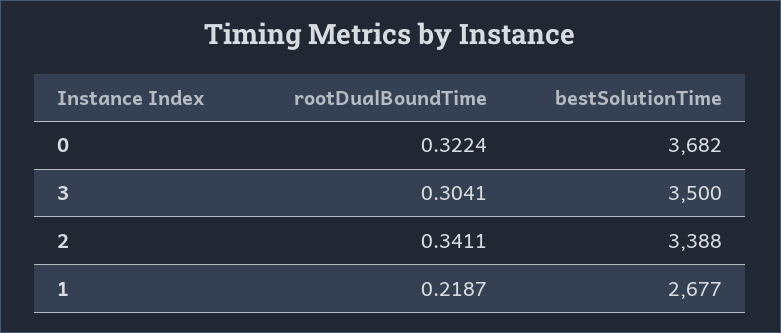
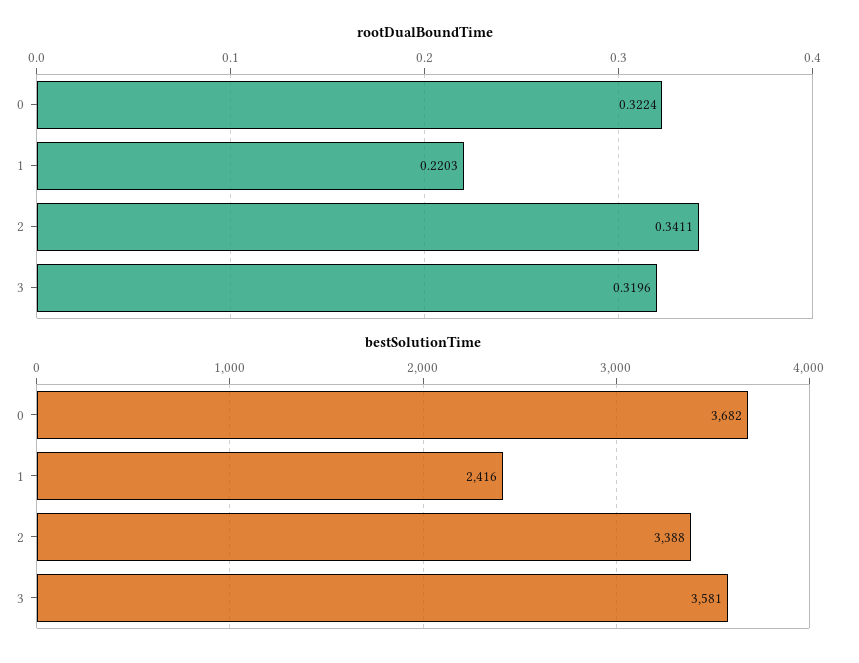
  {
    "rootDualBoundTime": {
      "0": 0.3224,
-     "3": 0.3041,
+     "3": 0.3196,
      "2": 0.3411,
-     "1": 0.2187
+     "1": 0.2203
    },
    "bestSolutionTime": {
      "0": 3682,
-     "3": 3500,
+     "3": 3581,
      "2": 3388,
-     "1": 2677
+     "1": 2416
    }
  }

